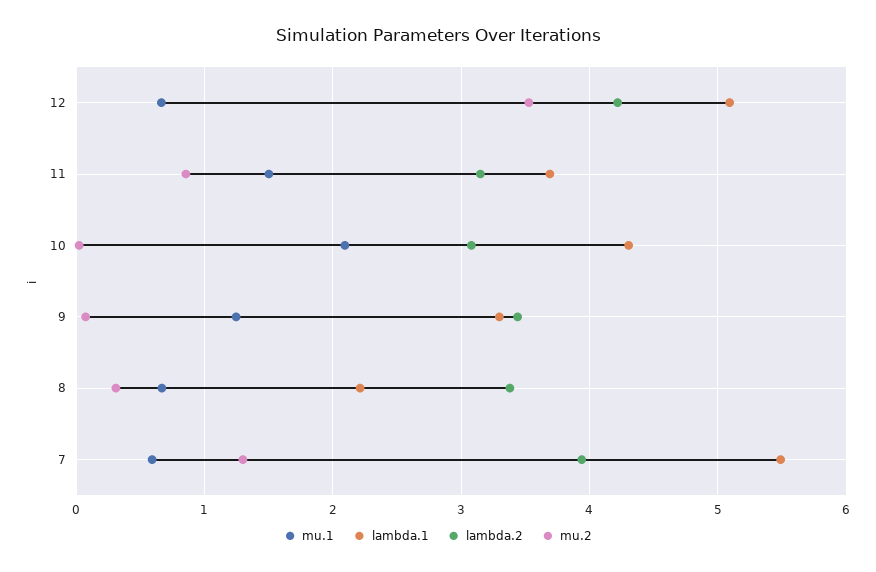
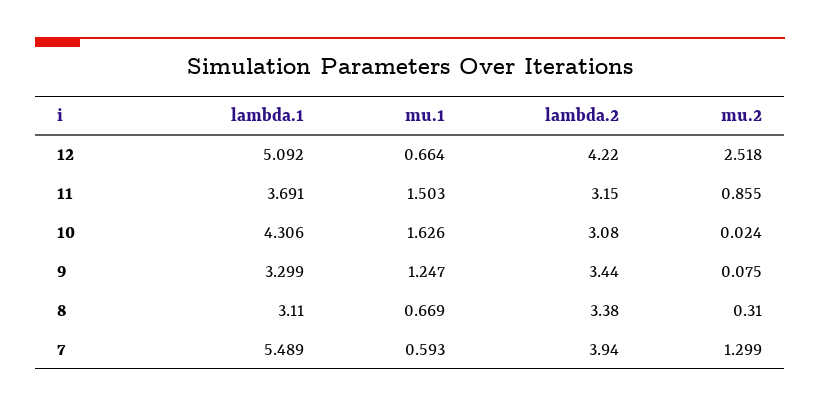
  {
    "mu.1": {
      "12": 0.664,
      "11": 1.503,
-     "10": 2.1,
+     "10": 1.626,
      "9": 1.247,
      "8": 0.669,
      "7": 0.593
    },
    "lambda.1": {
      "12": 5.092,
      "11": 3.691,
      "10": 4.306,
      "9": 3.299,
-     "8": 2.2,
+     "8": 3.11,
      "7": 5.489
    },
    "lambda.2": {
      "12": 4.22,
      "11": 3.15,
      "10": 3.08,
      "9": 3.44,
      "8": 3.38,
      "7": 3.94
    },
    "mu.2": {
-     "12": 3.5,
+     "12": 2.518,
      "11": 0.855,
      "10": 0.024,
      "9": 0.075,
      "8": 0.31,
      "7": 1.299
    }
  }

